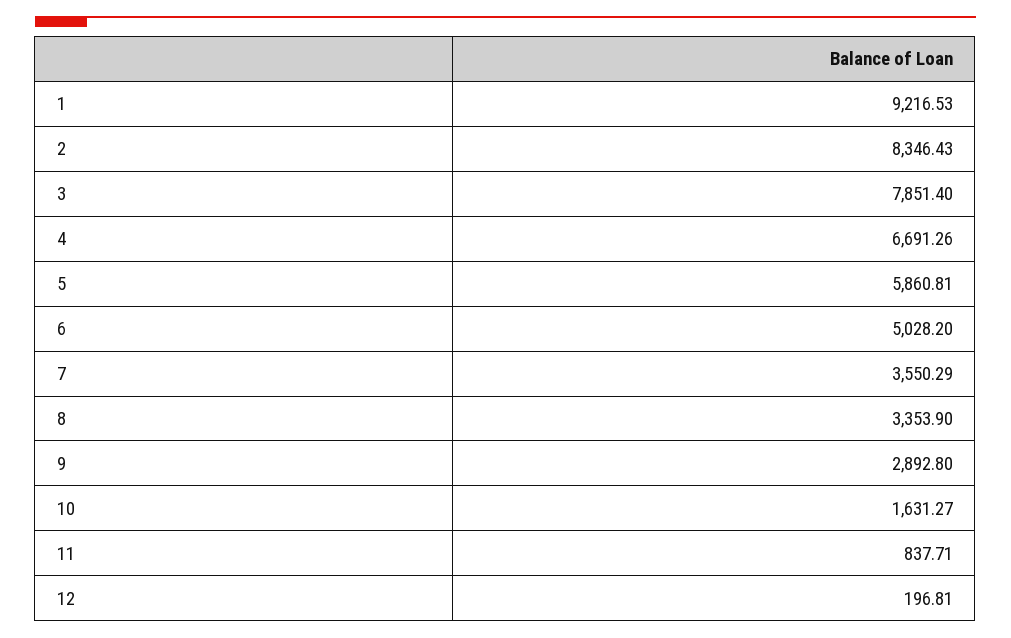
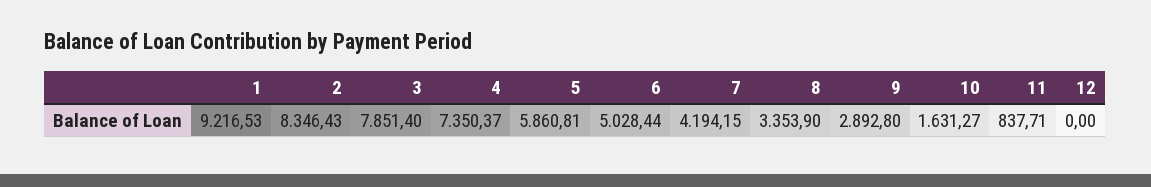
  {
    "1": 9216.53,
    "2": 8346.43,
    "3": 7851.4,
-   "4": 6691.26,
+   "4": 7350.37,
    "5": 5860.81,
-   "6": 5028.2,
+   "6": 5028.44,
-   "7": 3550.29,
+   "7": 4194.15,
    "8": 3353.9,
    "9": 2892.8,
    "10": 1631.27,
    "11": 837.71,
-   "12": 196.81
+   "12": 0
  }

